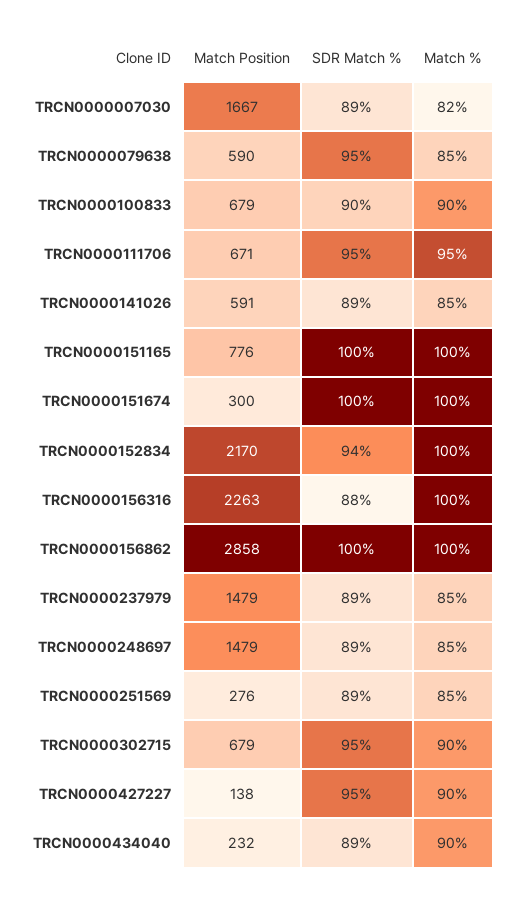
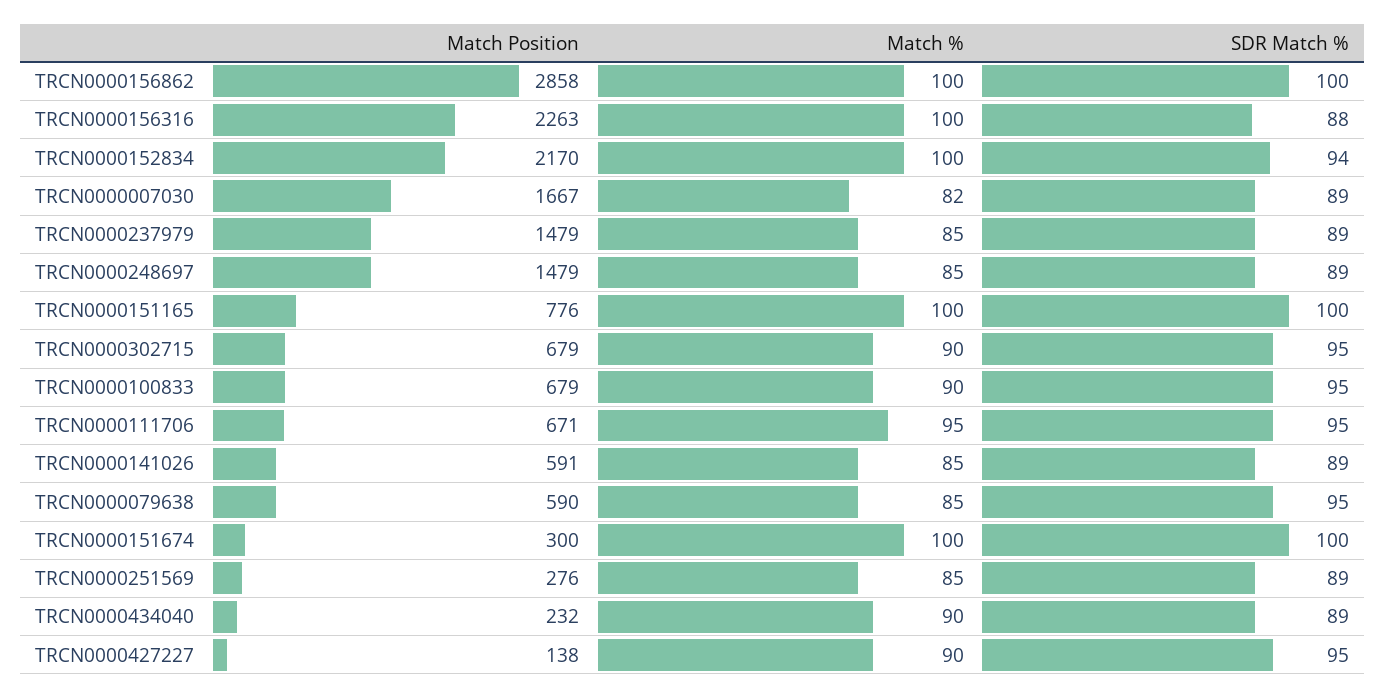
  {
    "Match Position": {
      "TRCN0000007030": 1667,
      "TRCN0000079638": 590,
      "TRCN0000100833": 679,
      "TRCN0000111706": 671,
      "TRCN0000141026": 591,
      "TRCN0000151165": 776,
      "TRCN0000151674": 300,
      "TRCN0000152834": 2170,
      "TRCN0000156316": 2263,
      "TRCN0000156862": 2858,
      "TRCN0000237979": 1479,
      "TRCN0000248697": 1479,
      "TRCN0000251569": 276,
      "TRCN0000302715": 679,
      "TRCN0000427227": 138,
      "TRCN0000434040": 232
    },
    "SDR Match %": {
      "TRCN0000007030": 89,
      "TRCN0000079638": 95,
-     "TRCN0000100833": 90,
+     "TRCN0000100833": 95,
      "TRCN0000111706": 95,
      "TRCN0000141026": 89,
      "TRCN0000151165": 100,
      "TRCN0000151674": 100,
      "TRCN0000152834": 94,
      "TRCN0000156316": 88,
      "TRCN0000156862": 100,
      "TRCN0000237979": 89,
      "TRCN0000248697": 89,
      "TRCN0000251569": 89,
      "TRCN0000302715": 95,
      "TRCN0000427227": 95,
      "TRCN0000434040": 89
    },
    "Match %": {
      "TRCN0000007030": 82,
      "TRCN0000079638": 85,
      "TRCN0000100833": 90,
      "TRCN0000111706": 95,
      "TRCN0000141026": 85,
      "TRCN0000151165": 100,
      "TRCN0000151674": 100,
      "TRCN0000152834": 100,
      "TRCN0000156316": 100,
      "TRCN0000156862": 100,
      "TRCN0000237979": 85,
      "TRCN0000248697": 85,
      "TRCN0000251569": 85,
      "TRCN0000302715": 90,
      "TRCN0000427227": 90,
      "TRCN0000434040": 90
    }
  }

